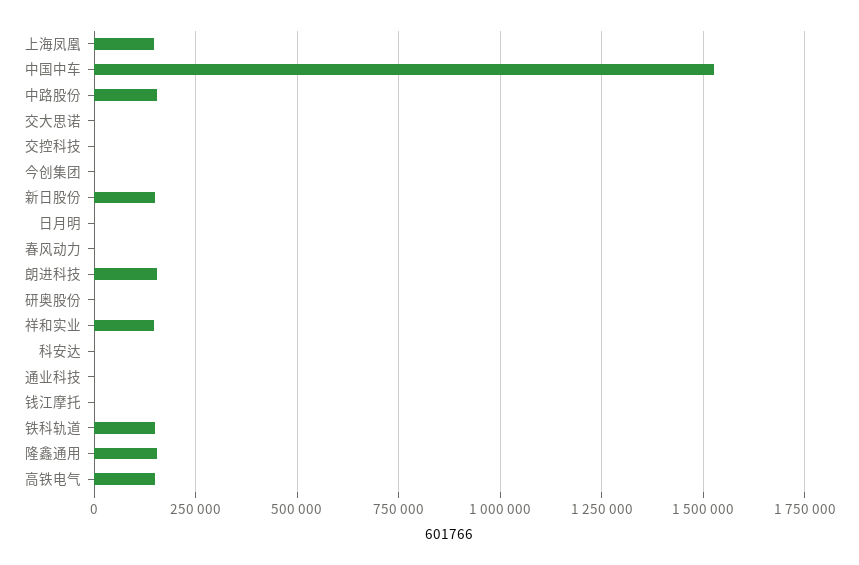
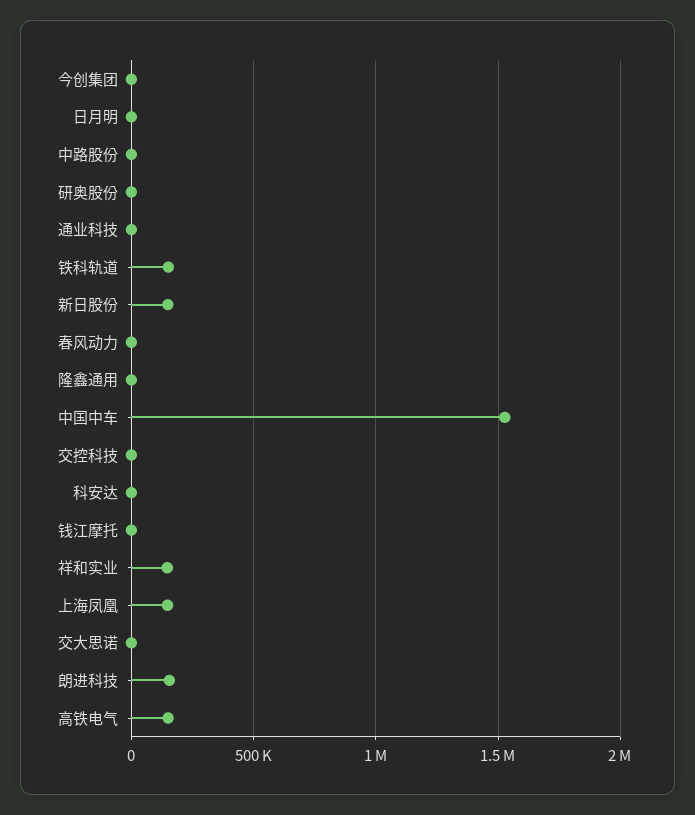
  {
    "上海凤凰": 150000,
    "中国中车": 1525000,
-   "中路股份": 150000,
+   "中路股份": 0,
    "交大思诺": 0,
    "交控科技": 0,
    "今创集团": 0,
    "新日股份": 150000,
    "日月明": 0,
    "春风动力": 0,
    "朗进科技": 150000,
    "研奥股份": 0,
    "祥和实业": 150000,
    "科安达": 0,
    "通业科技": 0,
    "钱江摩托": 0,
    "铁科轨道": 150000,
-   "隆鑫通用": 150000,
+   "隆鑫通用": 0,
    "高铁电气": 150000
  }

